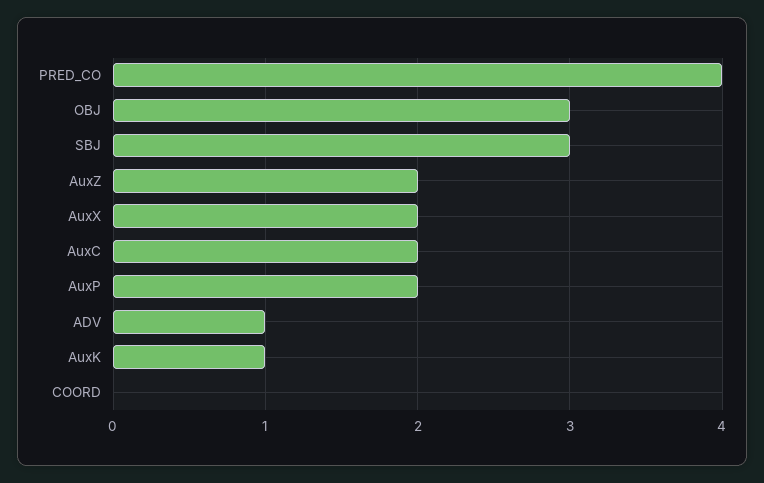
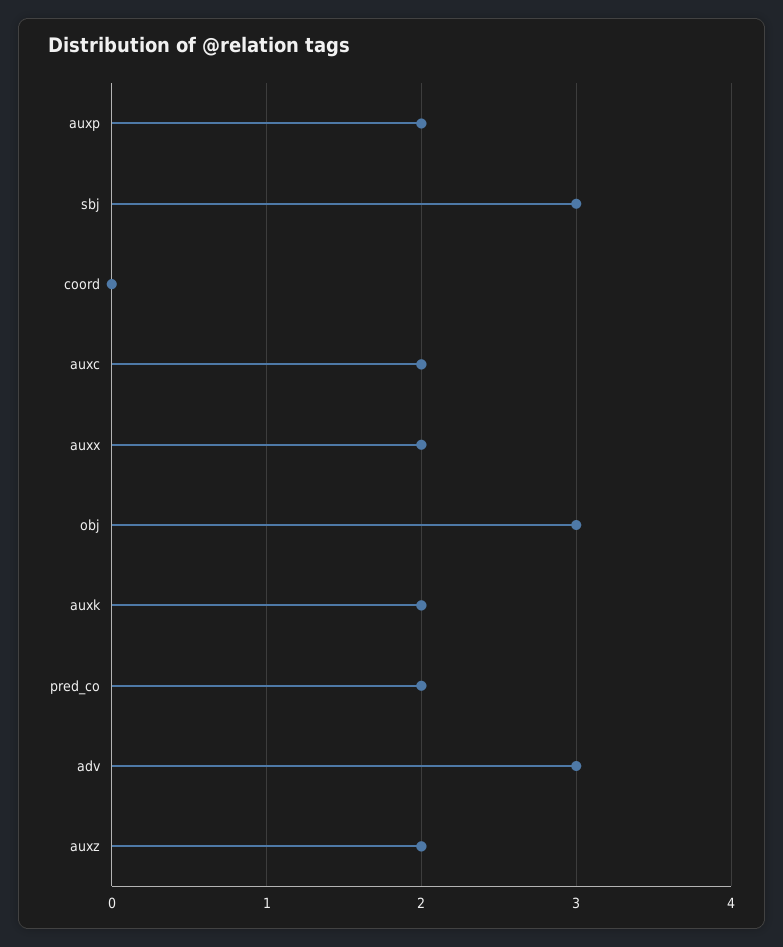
  {
-   "PRED_CO": 4,
+   "PRED_CO": 2,
    "OBJ": 3,
    "SBJ": 3,
    "AuxZ": 2,
    "AuxX": 2,
    "AuxC": 2,
    "AuxP": 2,
-   "ADV": 1,
+   "ADV": 3,
-   "AuxK": 1,
+   "AuxK": 2,
    "COORD": 0
  }

